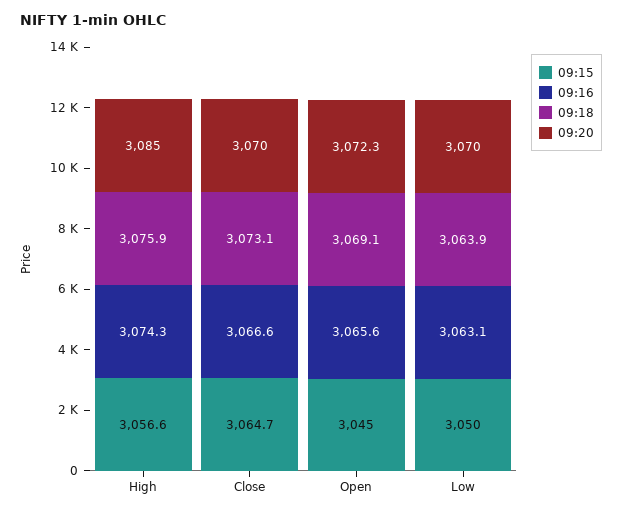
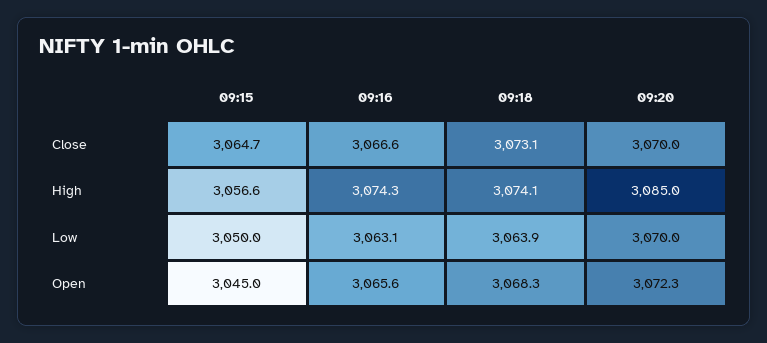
  {
    "09:15": {
      "High": 3056.6,
      "Close": 3064.7,
      "Open": 3045,
      "Low": 3050
    },
    "09:16": {
      "High": 3074.3,
      "Close": 3066.6,
      "Open": 3065.6,
      "Low": 3063.1
    },
    "09:18": {
-     "High": 3075.9,
+     "High": 3074.1,
      "Close": 3073.1,
-     "Open": 3069.1,
+     "Open": 3068.3,
      "Low": 3063.9
    },
    "09:20": {
      "High": 3085,
      "Close": 3070,
      "Open": 3072.3,
      "Low": 3070
    }
  }

